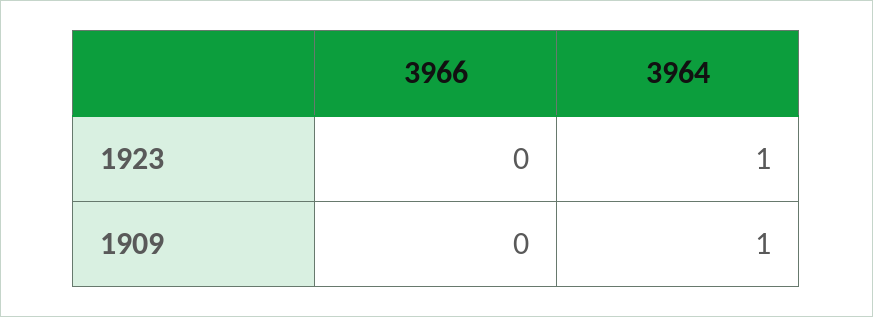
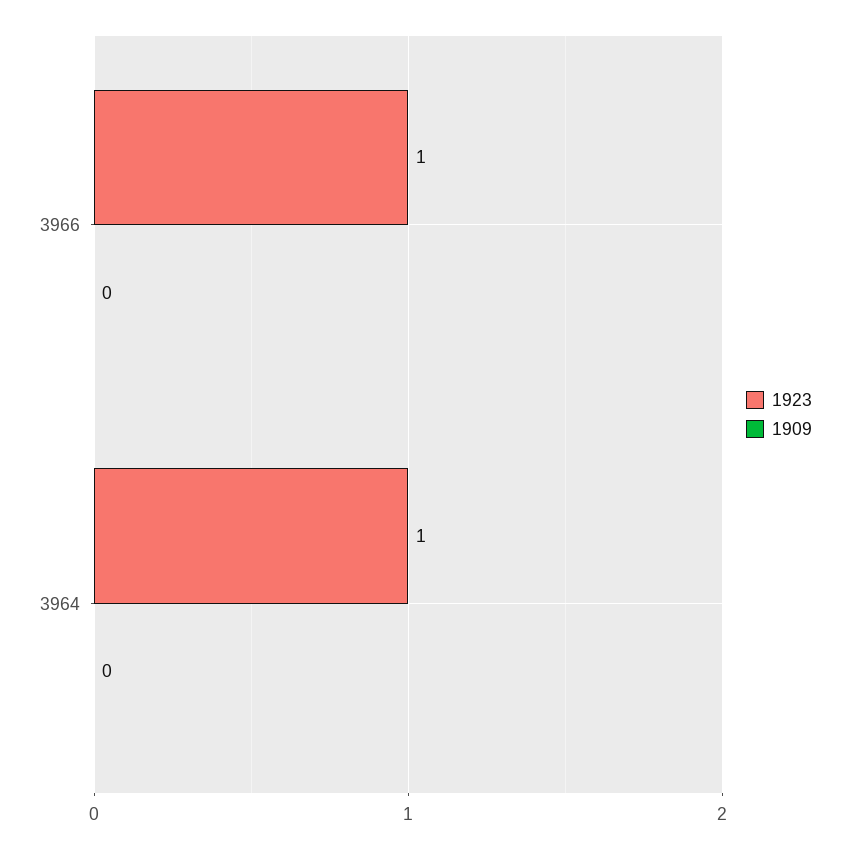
  {
    "1923": {
-     "3966": 0,
+     "3966": 1,
      "3964": 1
    },
    "1909": {
      "3966": 0,
-     "3964": 1
+     "3964": 0
    }
  }

